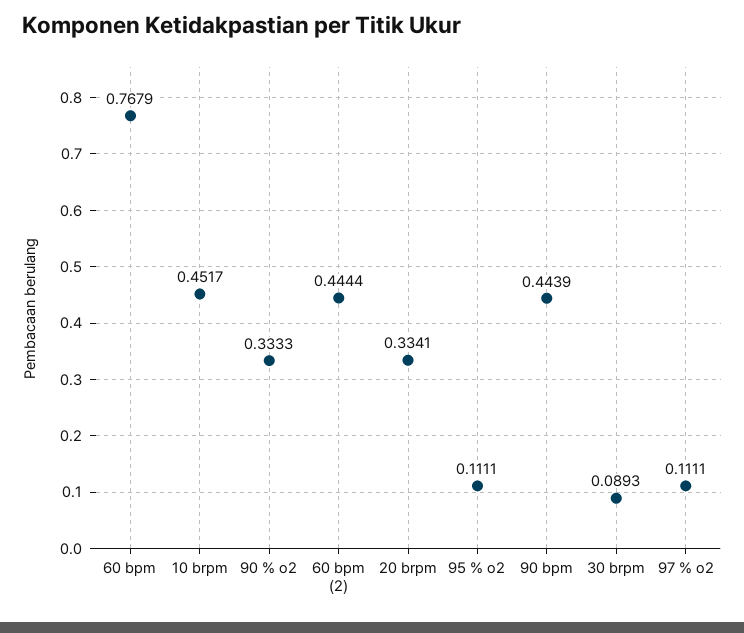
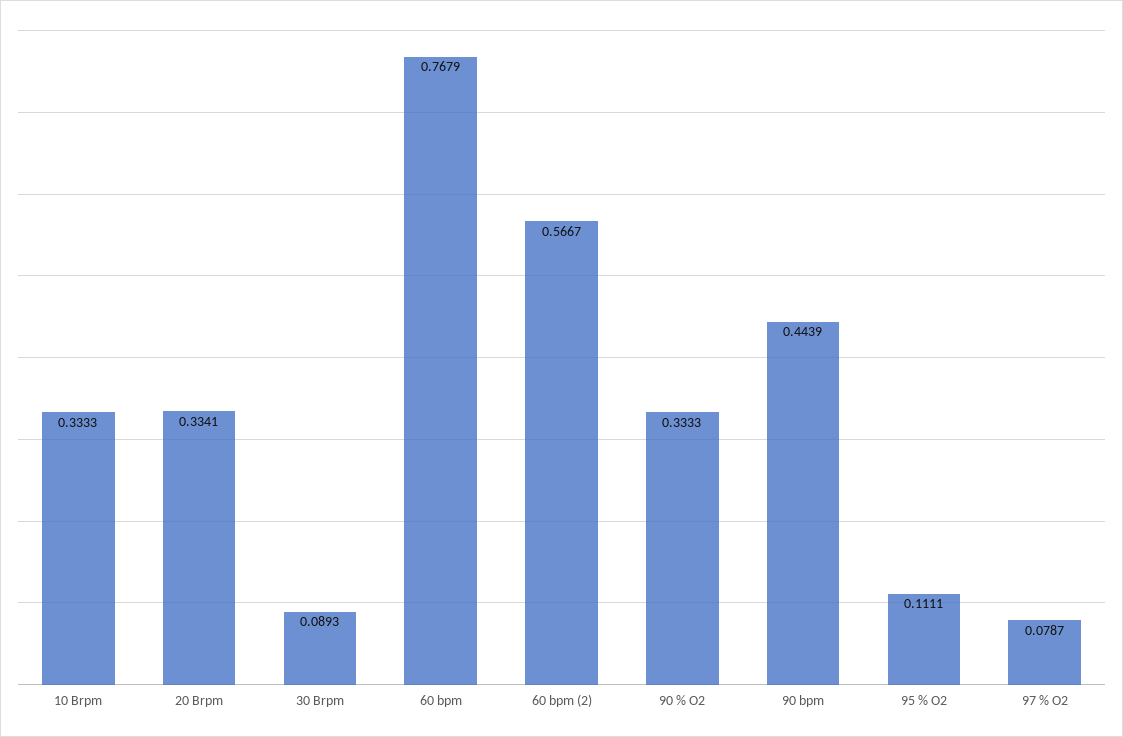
  {
    "60 bpm": 0.7679,
-   "10 brpm": 0.4517,
+   "10 brpm": 0.3333,
    "90 % o2": 0.3333,
-   "60 bpm (2)": 0.4444,
+   "60 bpm (2)": 0.5667,
    "20 brpm": 0.3341,
    "95 % o2": 0.1111,
    "90 bpm": 0.4439,
    "30 brpm": 0.0893,
-   "97 % o2": 0.1111
+   "97 % o2": 0.0787
  }

